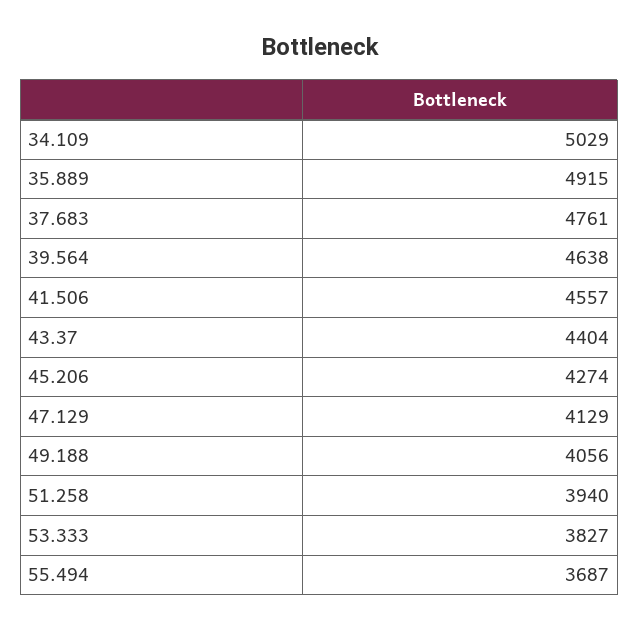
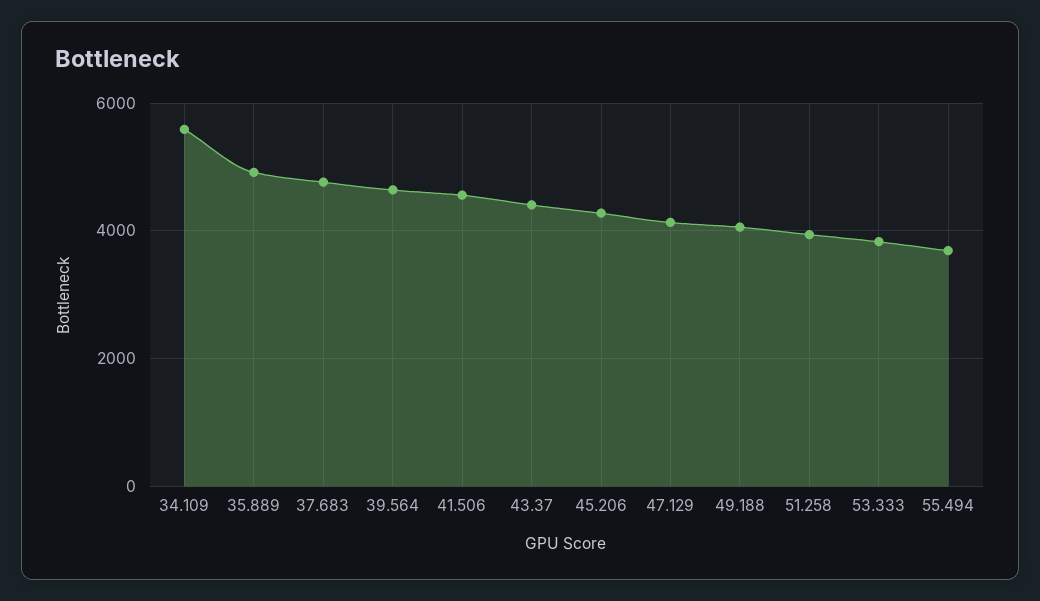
  {
-   "34.109": 5029,
+   "34.109": 5600,
    "35.889": 4915,
    "37.683": 4761,
    "39.564": 4638,
    "41.506": 4557,
    "43.37": 4404,
    "45.206": 4274,
    "47.129": 4129,
    "49.188": 4056,
    "51.258": 3940,
    "53.333": 3827,
    "55.494": 3687
  }

